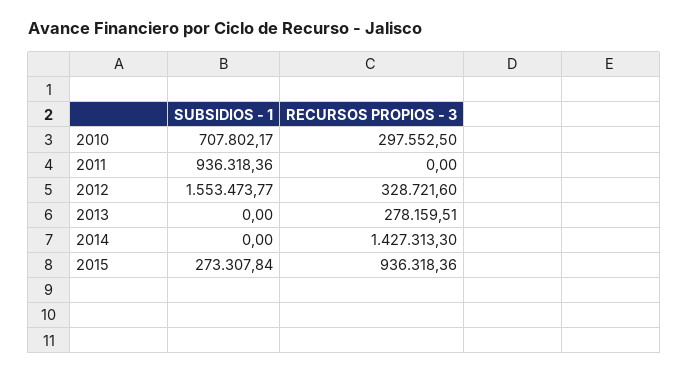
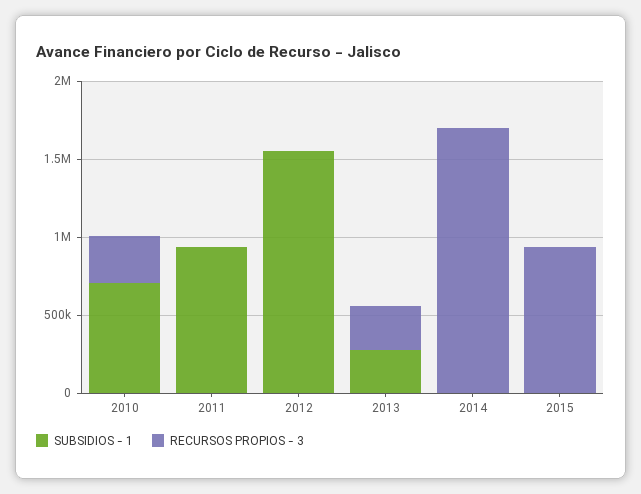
  {
    "SUBSIDIOS - 1": {
      "2010": 707802.17,
      "2011": 936318.36,
      "2012": 1553473.77,
-     "2013": 0,
+     "2013": 300000,
      "2014": 0,
-     "2015": 273307.84
+     "2015": 0
    },
    "RECURSOS PROPIOS - 3": {
      "2010": 297552.5,
      "2011": 0,
-     "2012": 328721.6,
+     "2012": 0,
      "2013": 278159.51,
-     "2014": 1427313.3,
+     "2014": 1700000,
      "2015": 936318.36
    }
  }

